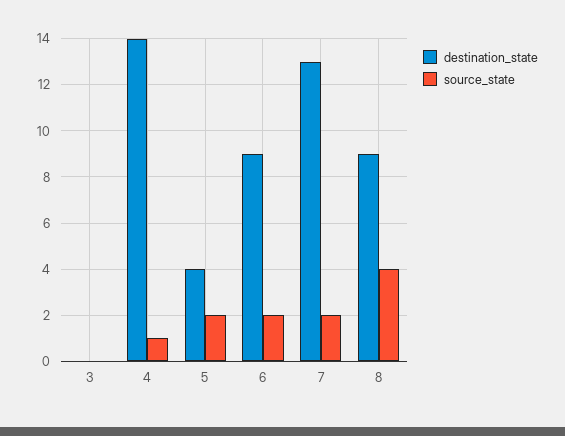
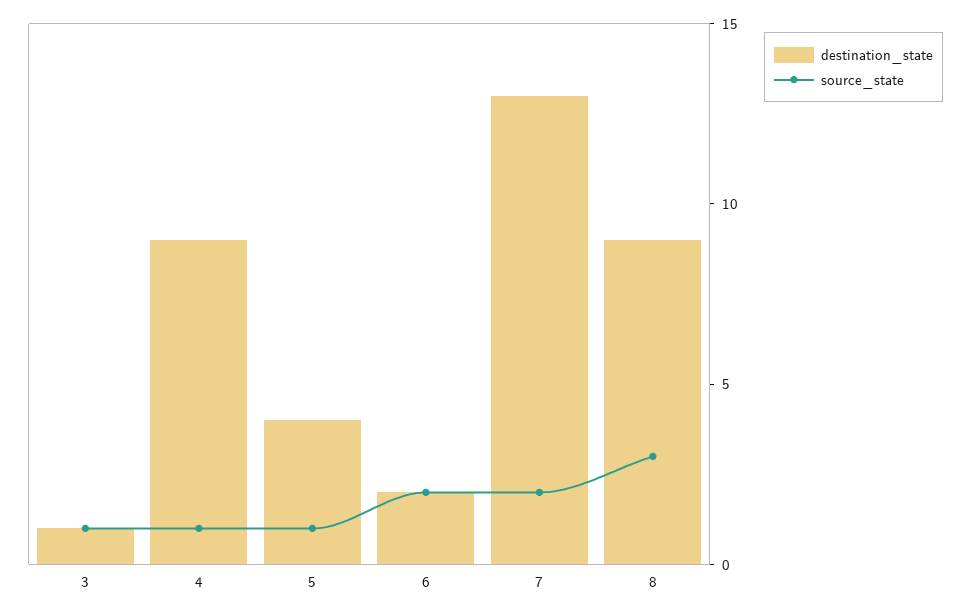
  {
    "destination_state": {
-     "3": 0,
+     "3": 1,
-     "4": 14,
+     "4": 9,
      "5": 4,
-     "6": 9,
+     "6": 2,
      "7": 13,
      "8": 9
    },
    "source_state": {
-     "3": 0,
+     "3": 1,
      "4": 1,
-     "5": 2,
+     "5": 1,
      "6": 2,
      "7": 2,
-     "8": 4
+     "8": 3
    }
  }

